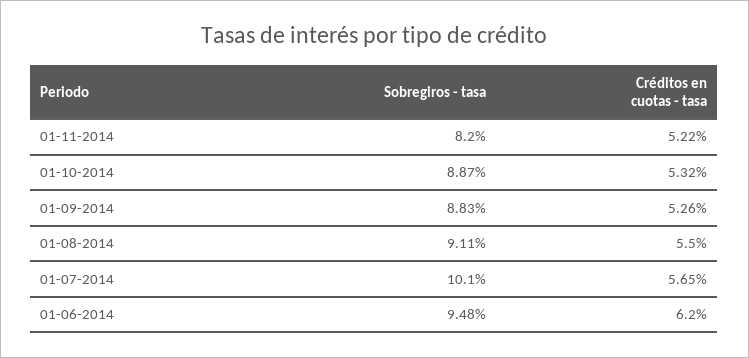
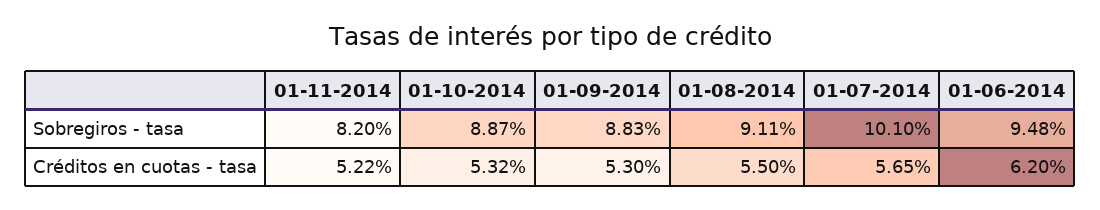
  {
    "Sobregiros - tasa": {
      "01-11-2014": 8.2,
      "01-10-2014": 8.87,
      "01-09-2014": 8.83,
      "01-08-2014": 9.11,
      "01-07-2014": 10.1,
      "01-06-2014": 9.48
    },
    "Créditos en cuotas - tasa": {
      "01-11-2014": 5.22,
      "01-10-2014": 5.32,
-     "01-09-2014": 5.26,
+     "01-09-2014": 5.3,
      "01-08-2014": 5.5,
      "01-07-2014": 5.65,
      "01-06-2014": 6.2
    }
  }

